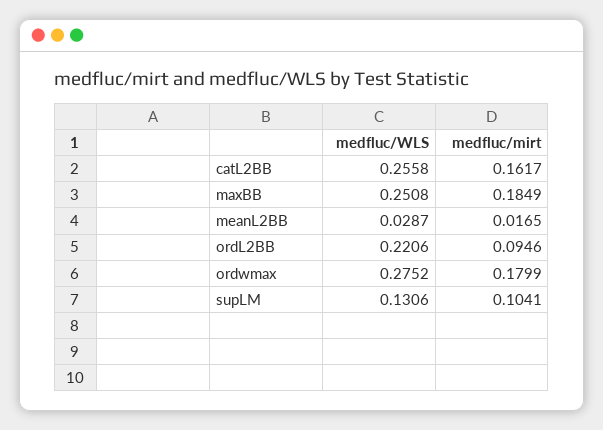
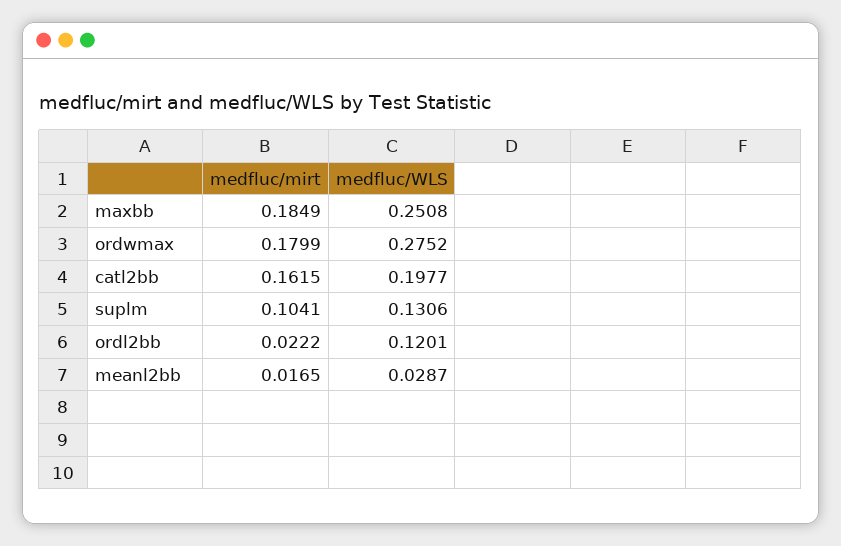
  {
    "medfluc/WLS": {
-     "catL2BB": 0.2558,
+     "catL2BB": 0.1977,
      "maxBB": 0.2508,
      "meanL2BB": 0.0287,
-     "ordL2BB": 0.2206,
+     "ordL2BB": 0.1201,
      "ordwmax": 0.2752,
      "supLM": 0.1306
    },
    "medfluc/mirt": {
-     "catL2BB": 0.1617,
+     "catL2BB": 0.1615,
      "maxBB": 0.1849,
      "meanL2BB": 0.0165,
-     "ordL2BB": 0.0946,
+     "ordL2BB": 0.0222,
      "ordwmax": 0.1799,
      "supLM": 0.1041
    }
  }

